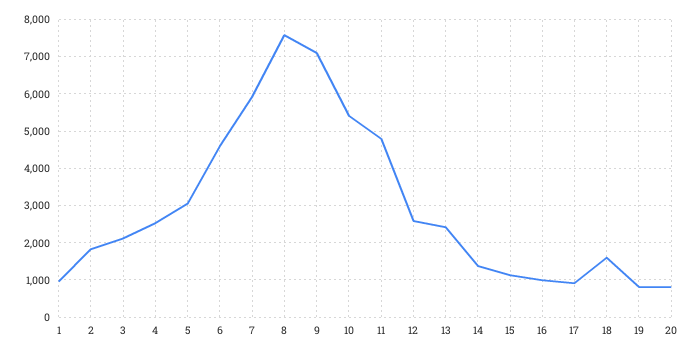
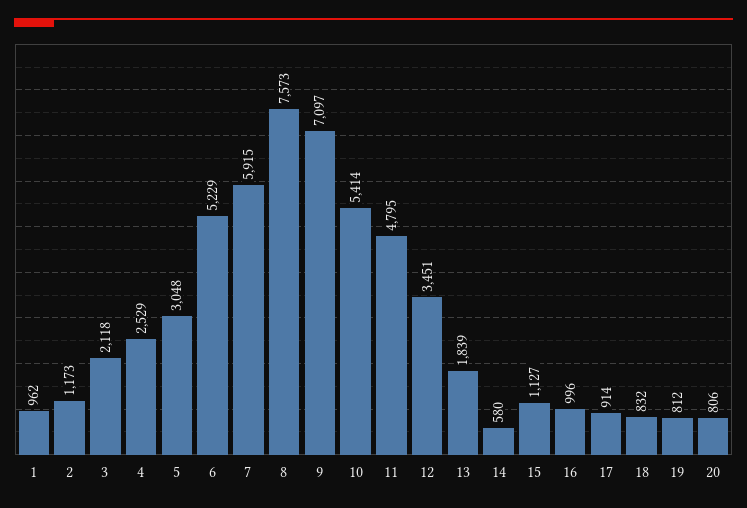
  {
    "1": 962,
-   "2": 1800,
+   "2": 1173,
    "3": 2118,
    "4": 2529,
    "5": 3048,
-   "6": 4600,
+   "6": 5229,
    "7": 5915,
    "8": 7573,
    "9": 7097,
    "10": 5414,
    "11": 4795,
-   "12": 2600,
+   "12": 3451,
-   "13": 2400,
+   "13": 1839,
-   "14": 1400,
+   "14": 580,
    "15": 1127,
    "16": 996,
    "17": 914,
-   "18": 1600,
+   "18": 832,
    "19": 812,
    "20": 806
  }

